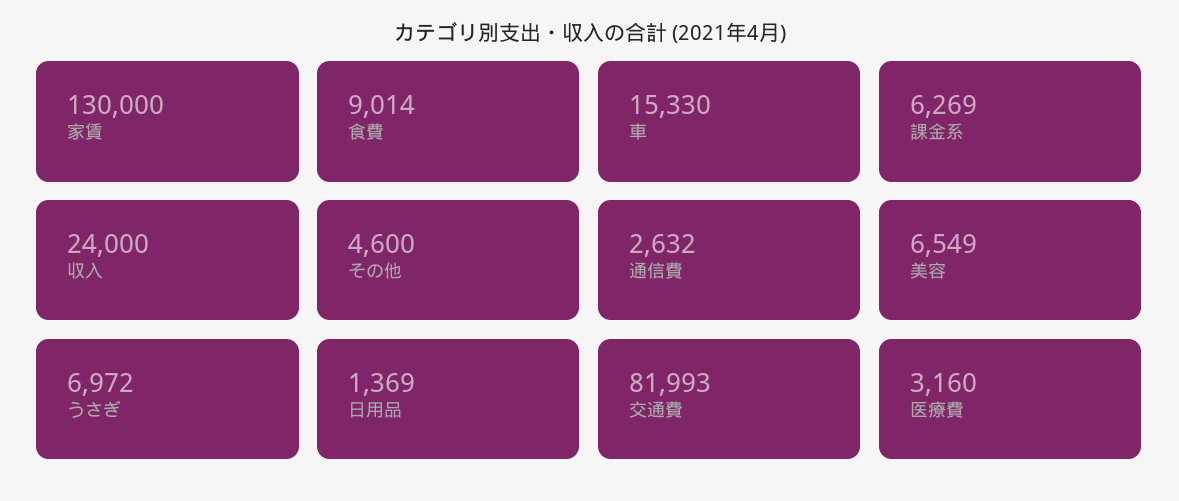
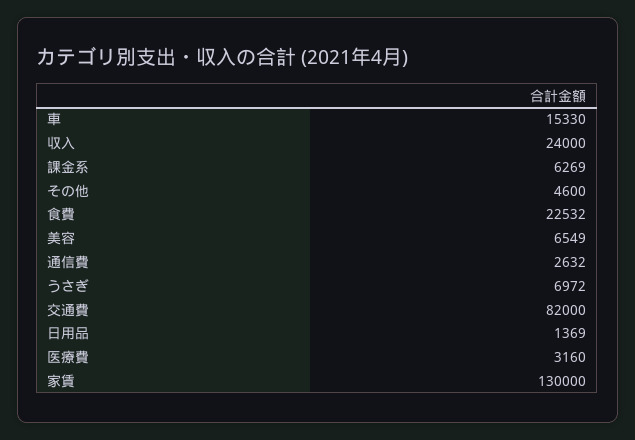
  {
    "家賃": 130000,
-   "食費": 9014,
+   "食費": 22532,
    "車": 15330,
    "課金系": 6269,
    "収入": 24000,
    "その他": 4600,
    "通信費": 2632,
    "美容": 6549,
    "うさぎ": 6972,
    "日用品": 1369,
-   "交通費": 81993,
+   "交通費": 82000,
    "医療費": 3160
  }

